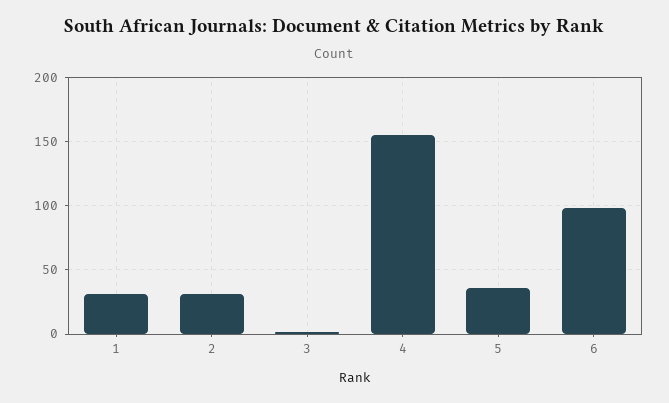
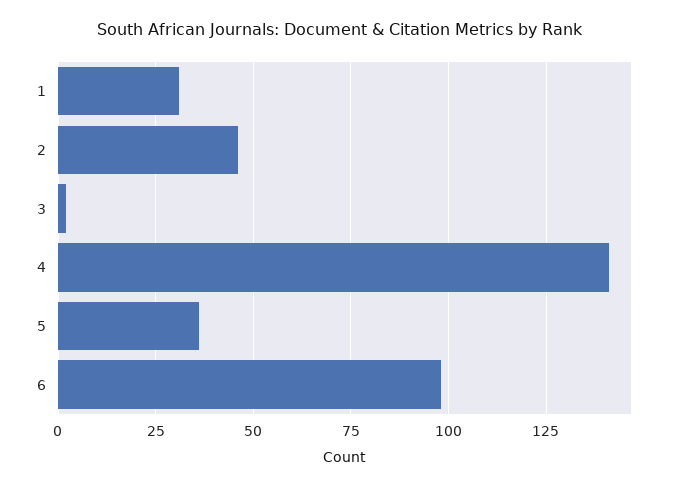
  {
    "1": 30,
-   "2": 30,
+   "2": 45,
    "3": 0,
-   "4": 155,
+   "4": 140,
    "5": 35,
    "6": 100
  }

